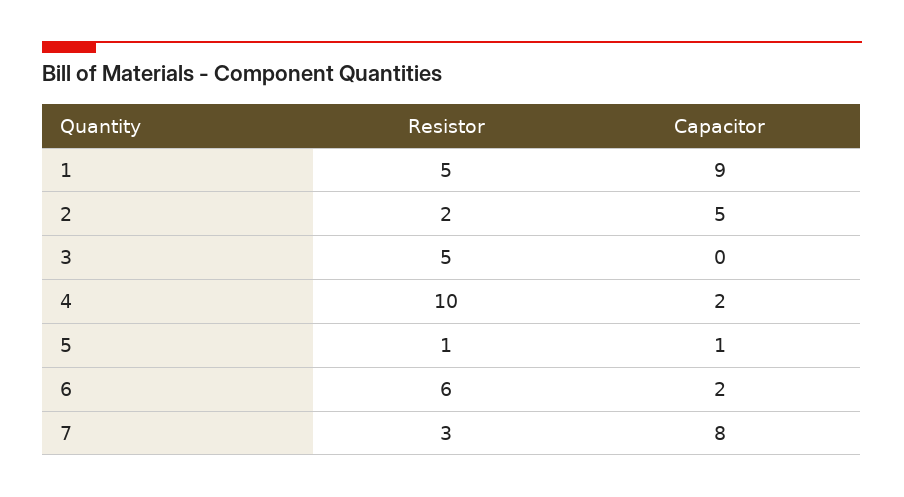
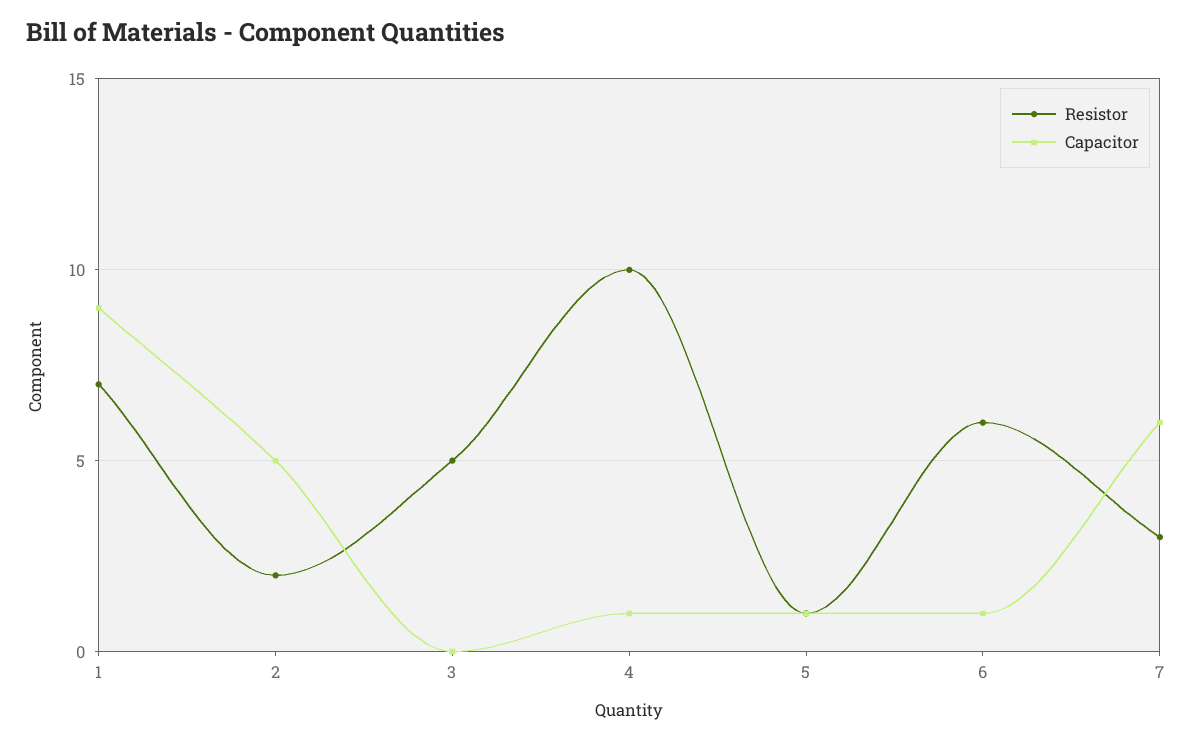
  {
    "Resistor": {
-     "1": 5,
+     "1": 7,
      "2": 2,
      "3": 5,
      "4": 10,
      "5": 1,
      "6": 6,
      "7": 3
    },
    "Capacitor": {
      "1": 9,
      "2": 5,
      "3": 0,
-     "4": 2,
+     "4": 1,
      "5": 1,
-     "6": 2,
+     "6": 1,
-     "7": 8
+     "7": 6
    }
  }

